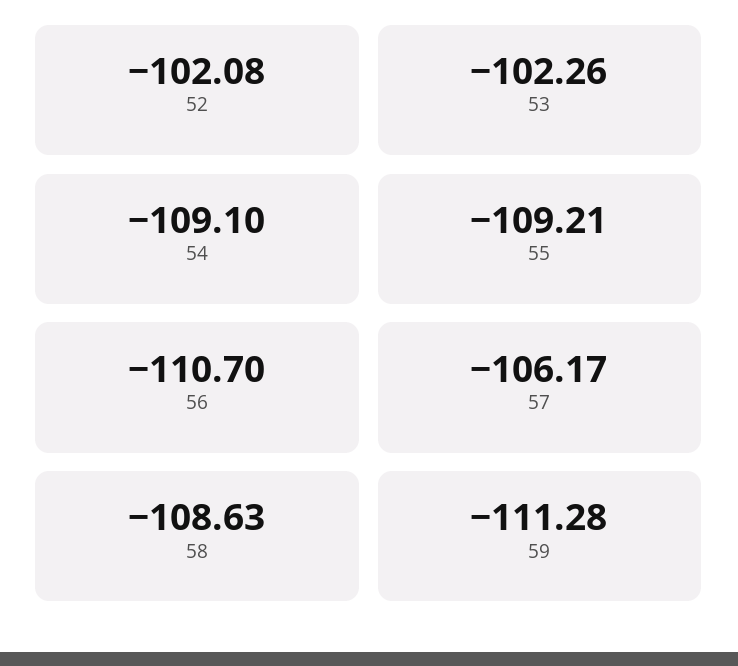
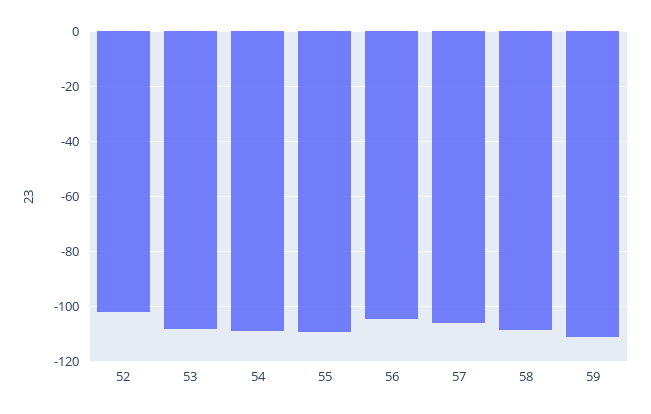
  {
    "52": -102.08,
-   "53": -102.26,
+   "53": -107.5,
    "54": -109.1,
    "55": -109.21,
-   "56": -110.7,
+   "56": -105,
    "57": -106.17,
    "58": -108.63,
    "59": -111.28
  }

